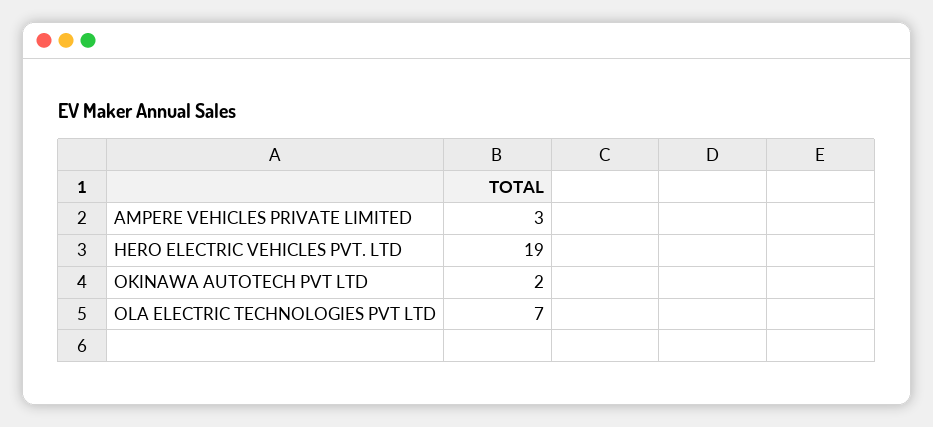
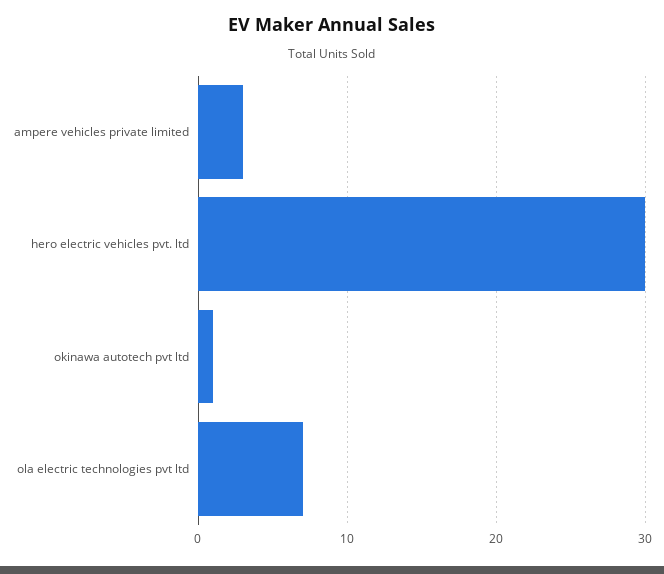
  {
    "AMPERE VEHICLES PRIVATE LIMITED": 3,
-   "HERO ELECTRIC VEHICLES PVT. LTD": 19,
+   "HERO ELECTRIC VEHICLES PVT. LTD": 30,
-   "OKINAWA AUTOTECH PVT LTD": 2,
+   "OKINAWA AUTOTECH PVT LTD": 1,
    "OLA ELECTRIC TECHNOLOGIES PVT LTD": 7
  }

